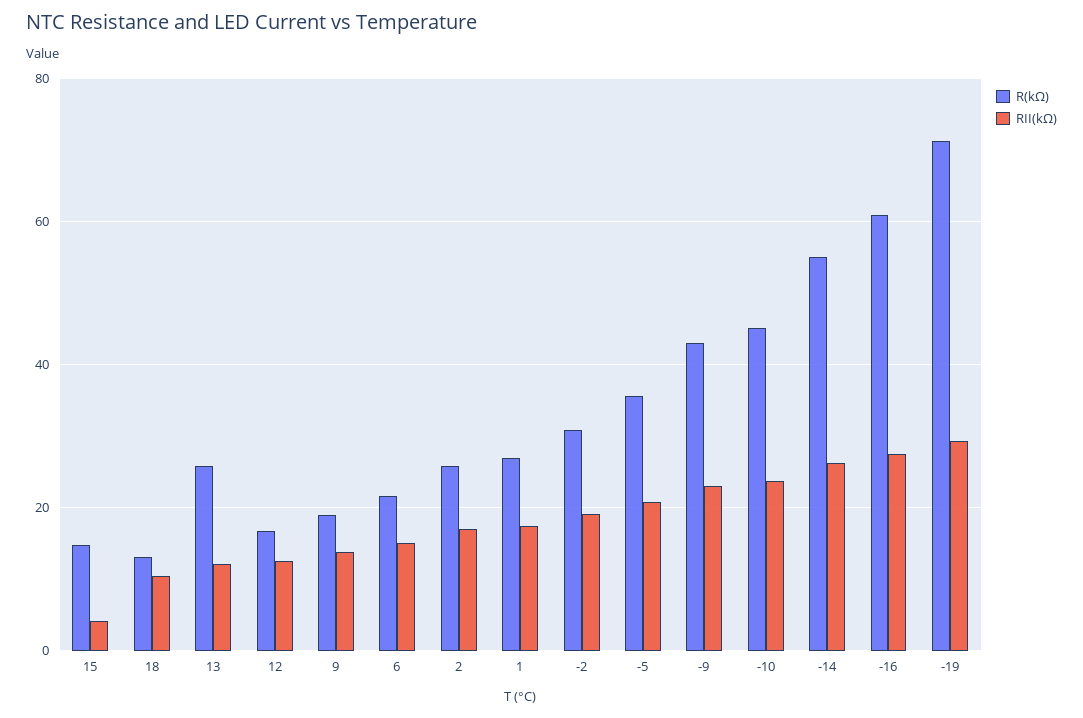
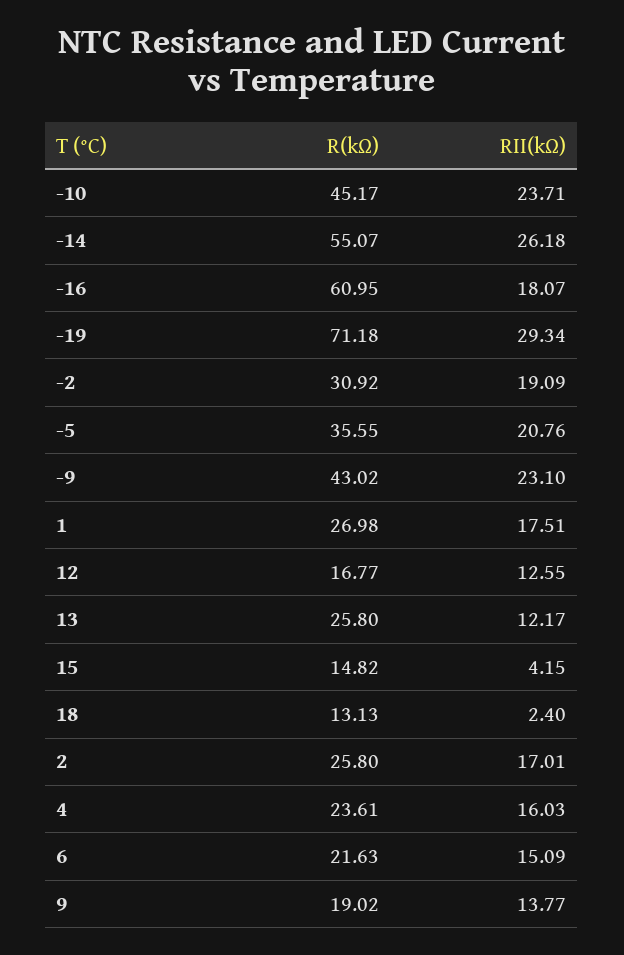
  {
    "R(kΩ)": {
      "15": 14.82,
      "18": 13.13,
      "13": 25.8,
      "12": 16.77,
      "9": 19.02,
      "6": 21.63,
      "2": 25.8,
      "1": 26.98,
      "-2": 30.92,
      "-5": 35.55,
      "-9": 43.02,
      "-10": 45.17,
      "-14": 55.07,
      "-16": 60.95,
-     "-19": 71.18
+     "-19": 71.18,
+     "4": 23.61
    },
    "RII(kΩ)": {
      "15": 4.15,
-     "18": 10,
+     "18": 2.4,
      "13": 12.17,
      "12": 12.55,
      "9": 13.77,
      "6": 15.09,
      "2": 17.01,
      "1": 17.51,
      "-2": 19.09,
      "-5": 20.76,
      "-9": 23.1,
      "-10": 23.71,
      "-14": 26.18,
-     "-16": 28,
+     "-16": 18.07,
-     "-19": 29.34
+     "-19": 29.34,
+     "4": 16.03
    }
  }

